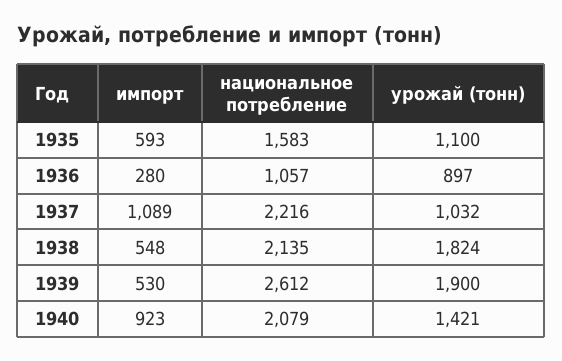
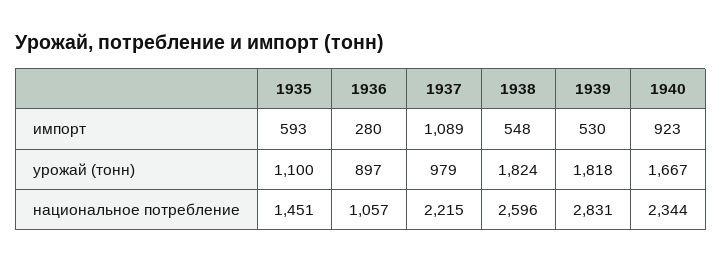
  {
    "импорт": {
      "1935": 593,
      "1936": 280,
      "1937": 1089,
      "1938": 548,
      "1939": 530,
      "1940": 923
    },
    "национальное потребление": {
-     "1935": 1583,
+     "1935": 1451,
      "1936": 1057,
-     "1937": 2216,
+     "1937": 2215,
-     "1938": 2135,
+     "1938": 2596,
-     "1939": 2612,
+     "1939": 2831,
-     "1940": 2079
+     "1940": 2344
    },
    "урожай (тонн)": {
      "1935": 1100,
      "1936": 897,
-     "1937": 1032,
+     "1937": 979,
      "1938": 1824,
-     "1939": 1900,
+     "1939": 1818,
-     "1940": 1421
+     "1940": 1667
    }
  }

